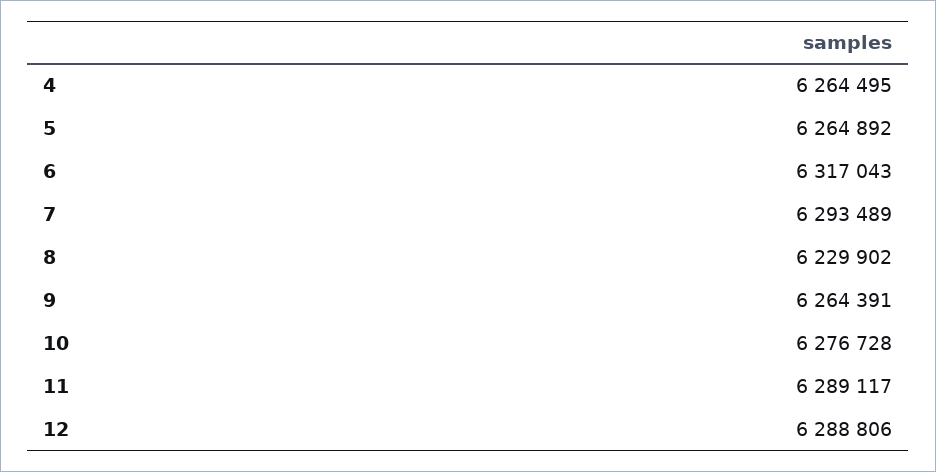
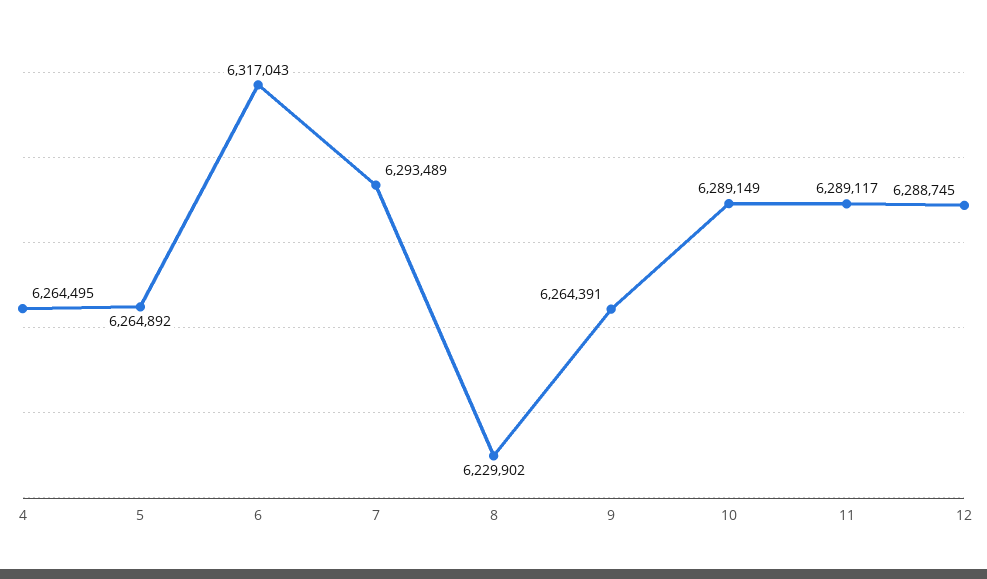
  {
    "4": 6264495,
    "5": 6264892,
    "6": 6317043,
    "7": 6293489,
    "8": 6229902,
    "9": 6264391,
-   "10": 6276728,
+   "10": 6289149,
    "11": 6289117,
-   "12": 6288806
+   "12": 6288745
  }

